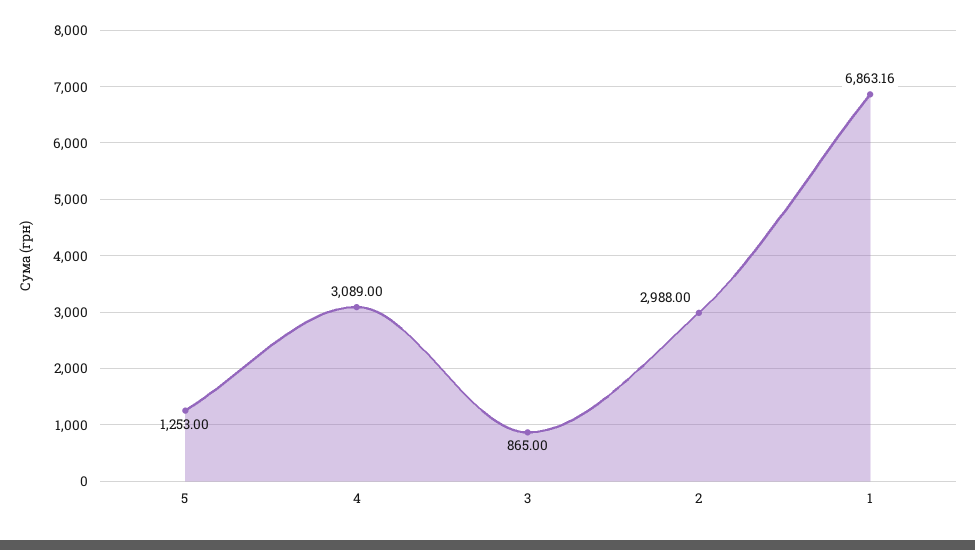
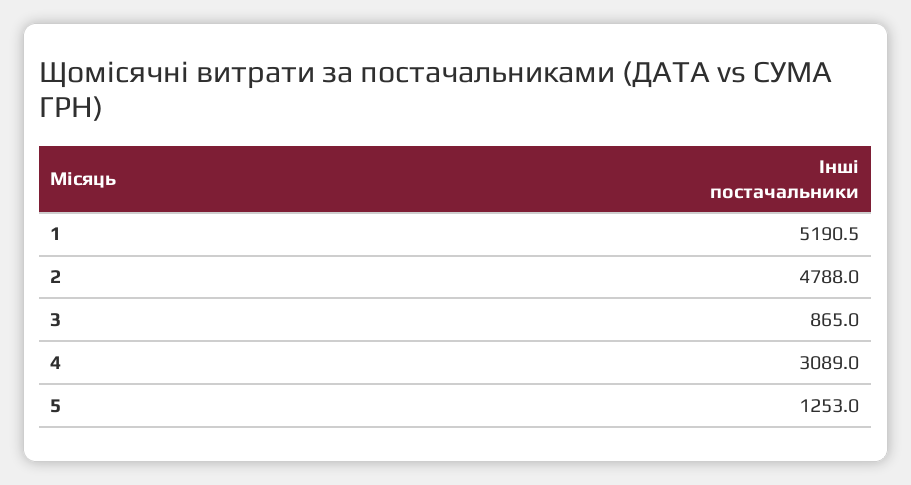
  {
    "5": 1253,
    "4": 3089,
    "3": 865,
-   "2": 2988,
+   "2": 4788,
-   "1": 6863.16
+   "1": 5190.5
  }

